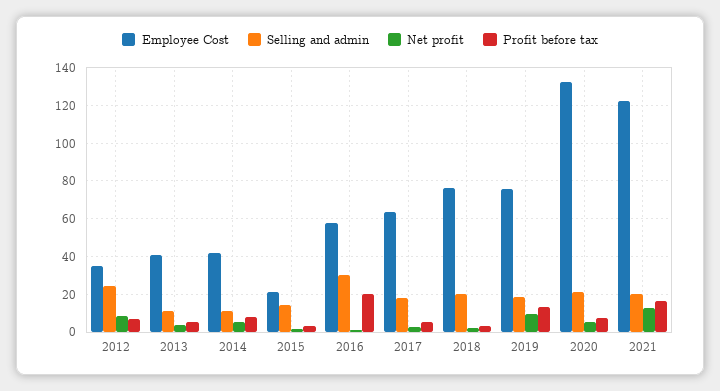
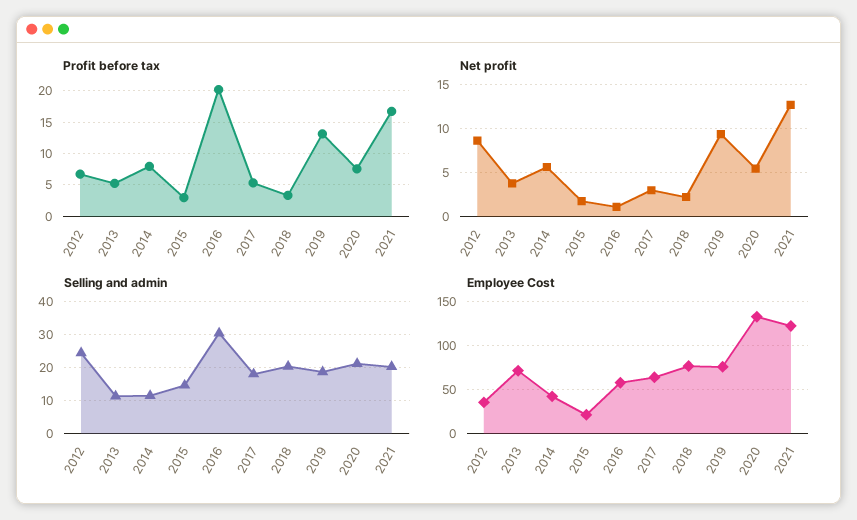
  {
    "Employee Cost": {
      "2012": 35,
-     "2013": 40,
+     "2013": 70,
      "2014": 40,
      "2015": 20,
      "2016": 60,
      "2017": 65,
      "2018": 75,
      "2019": 75,
      "2020": 135,
      "2021": 120
    },
    "Selling and admin": {
      "2012": 24,
      "2013": 12,
      "2014": 12,
      "2015": 14,
      "2016": 30,
      "2017": 18,
      "2018": 20,
      "2019": 18,
      "2020": 22,
      "2021": 20
    },
    "Net profit": {
      "2012": 9,
      "2013": 4,
      "2014": 6,
      "2015": 2,
      "2016": 1,
      "2017": 3,
      "2018": 2,
      "2019": 9,
      "2020": 5,
      "2021": 13
    },
    "Profit before tax": {
      "2012": 7,
      "2013": 5,
      "2014": 8,
      "2015": 3,
      "2016": 20,
      "2017": 5,
      "2018": 3,
      "2019": 13,
      "2020": 8,
      "2021": 17
    }
  }

